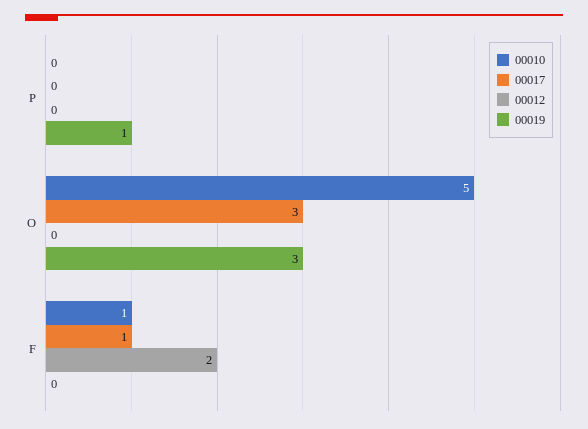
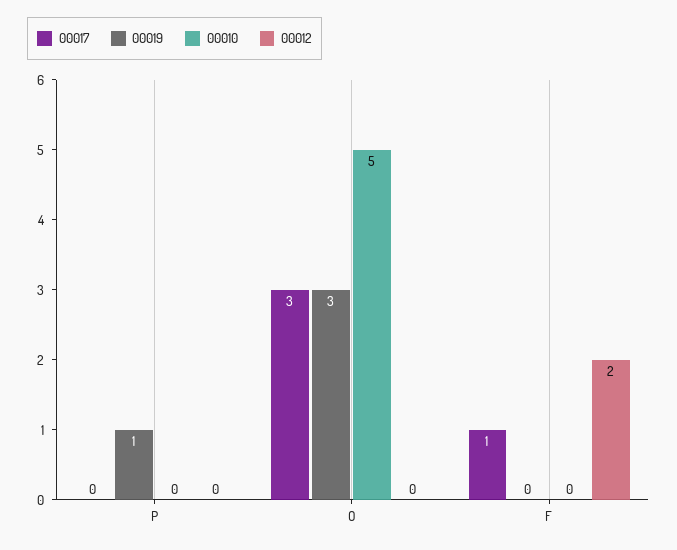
  {
    "00010": {
      "P": 0,
      "O": 5,
-     "F": 1
+     "F": 0
    },
    "00017": {
      "P": 0,
      "O": 3,
      "F": 1
    },
    "00012": {
      "P": 0,
      "O": 0,
      "F": 2
    },
    "00019": {
      "P": 1,
      "O": 3,
      "F": 0
    }
  }

